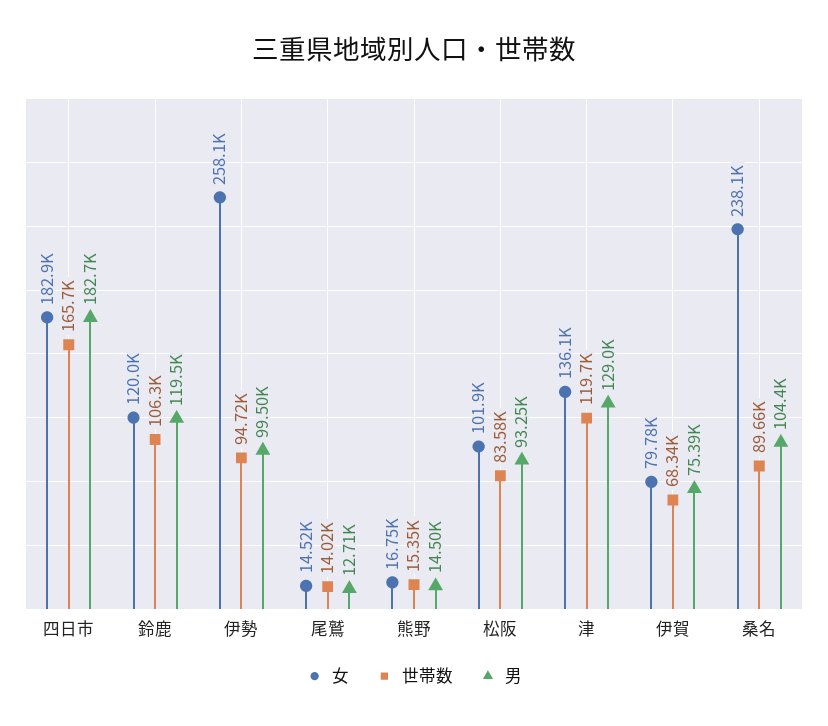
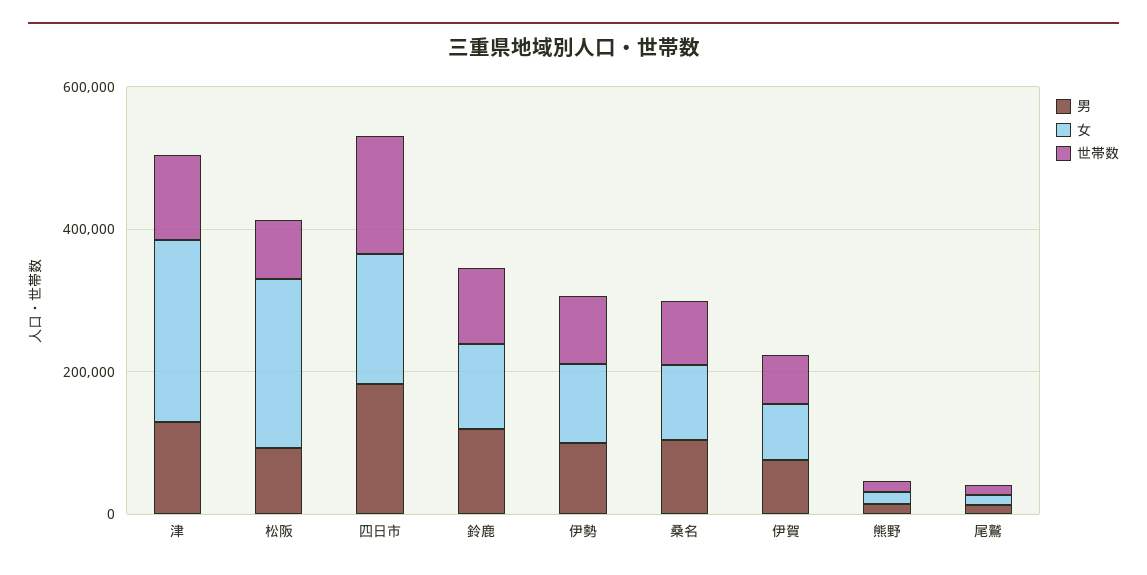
  {
    "女": {
      "四日市": 182900,
      "鈴鹿": 120000,
-     "伊勢": 258100,
+     "伊勢": 100000,
      "尾鷲": 14520,
      "熊野": 16750,
-     "松阪": 101900,
+     "松阪": 250000,
-     "津": 136100,
+     "津": 250000,
      "伊賀": 79780,
-     "桑名": 238100
+     "桑名": 100000
    },
    "世帯数": {
      "四日市": 165700,
      "鈴鹿": 106300,
      "伊勢": 94720,
      "尾鷲": 14020,
      "熊野": 15350,
      "松阪": 83580,
      "津": 119700,
      "伊賀": 68340,
      "桑名": 89660
    },
    "男": {
      "四日市": 182700,
      "鈴鹿": 119500,
      "伊勢": 99500,
      "尾鷲": 12710,
      "熊野": 14500,
      "松阪": 93250,
      "津": 129000,
      "伊賀": 75390,
      "桑名": 104400
    }
  }

